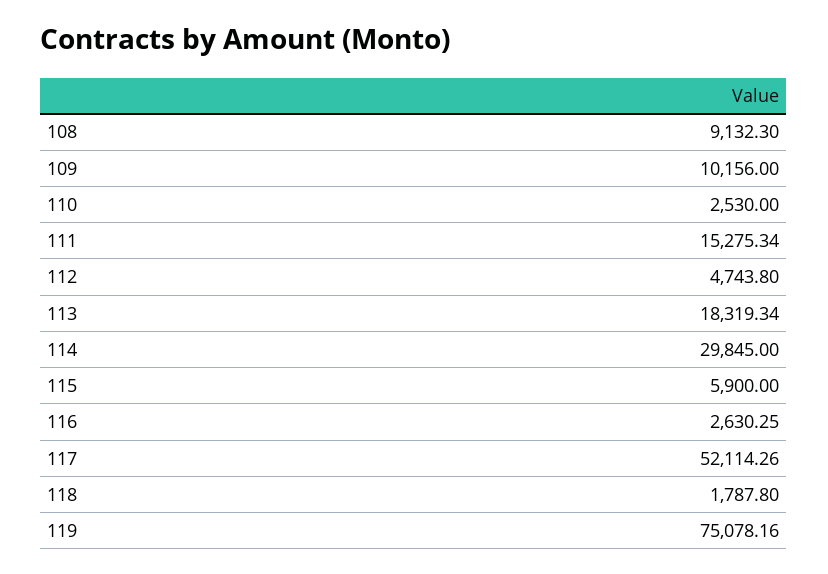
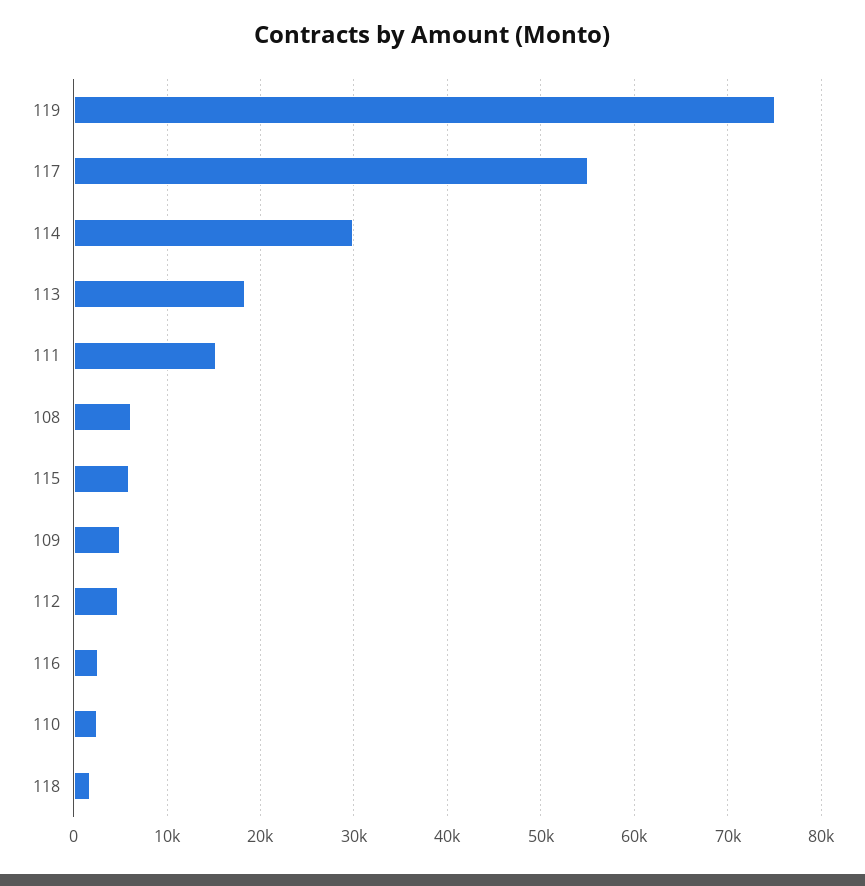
  {
-   "108": 9132.3,
+   "108": 6000,
-   "109": 10156,
+   "109": 5000,
    "110": 2530,
    "111": 15275.34,
    "112": 4743.8,
    "113": 18319.34,
    "114": 29845,
    "115": 5900,
    "116": 2630.25,
-   "117": 52114.26,
+   "117": 55000,
    "118": 1787.8,
    "119": 75078.16
  }

